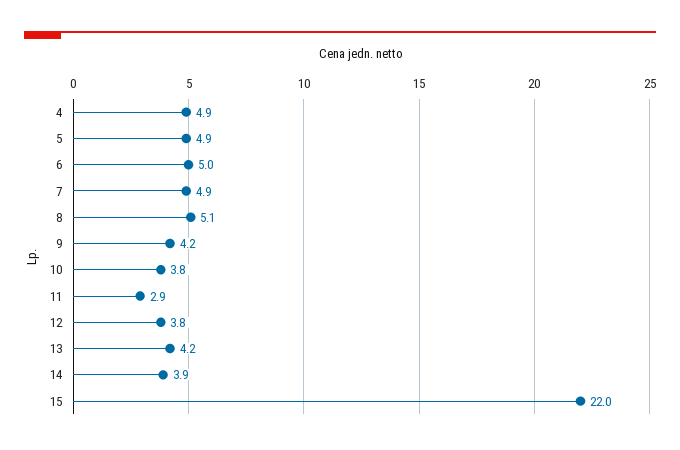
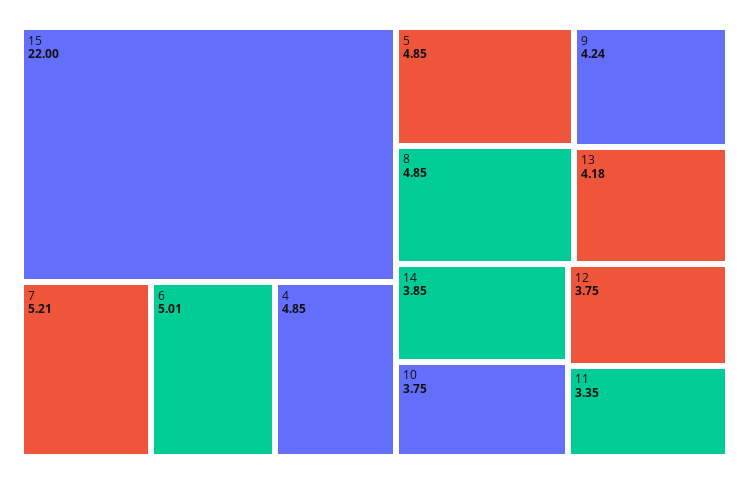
  {
    "4": 4.85,
    "5": 4.85,
    "6": 5.01,
-   "7": 4.9,
+   "7": 5.21,
-   "8": 5.1,
+   "8": 4.85,
    "9": 4.24,
    "10": 3.75,
-   "11": 2.9,
+   "11": 3.35,
    "12": 3.75,
    "13": 4.18,
    "14": 3.85,
    "15": 22
  }

